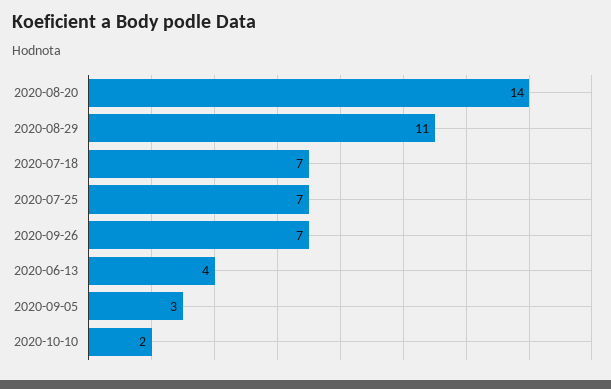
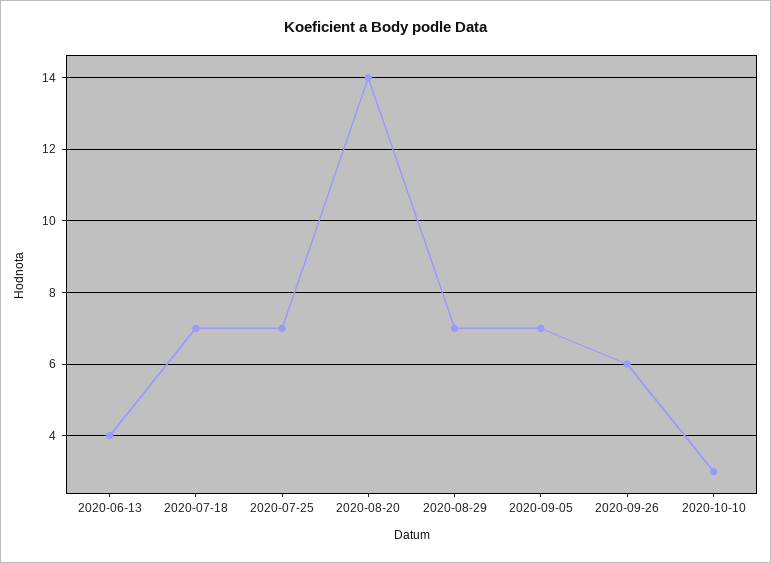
  {
    "2020-08-20": 14,
-   "2020-08-29": 11,
+   "2020-08-29": 7,
    "2020-07-18": 7,
    "2020-07-25": 7,
-   "2020-09-26": 7,
+   "2020-09-26": 6,
    "2020-06-13": 4,
-   "2020-09-05": 3,
+   "2020-09-05": 7,
-   "2020-10-10": 2
+   "2020-10-10": 3
  }

